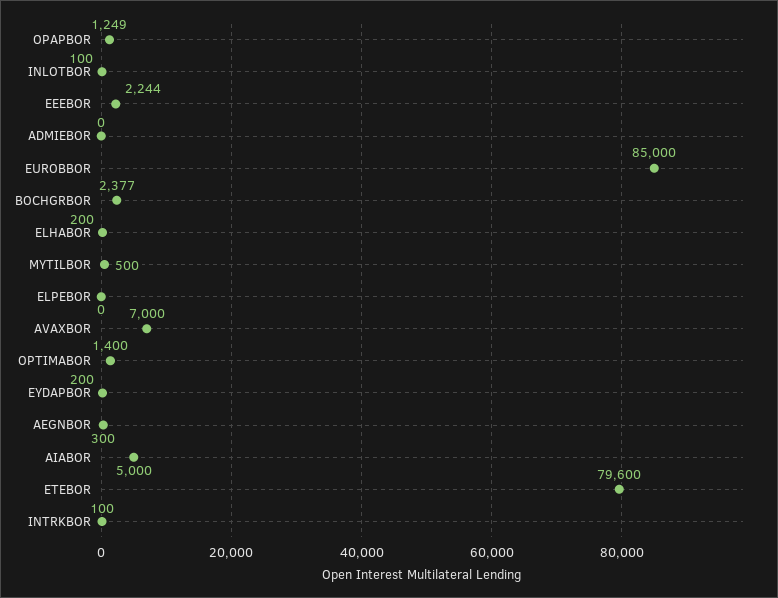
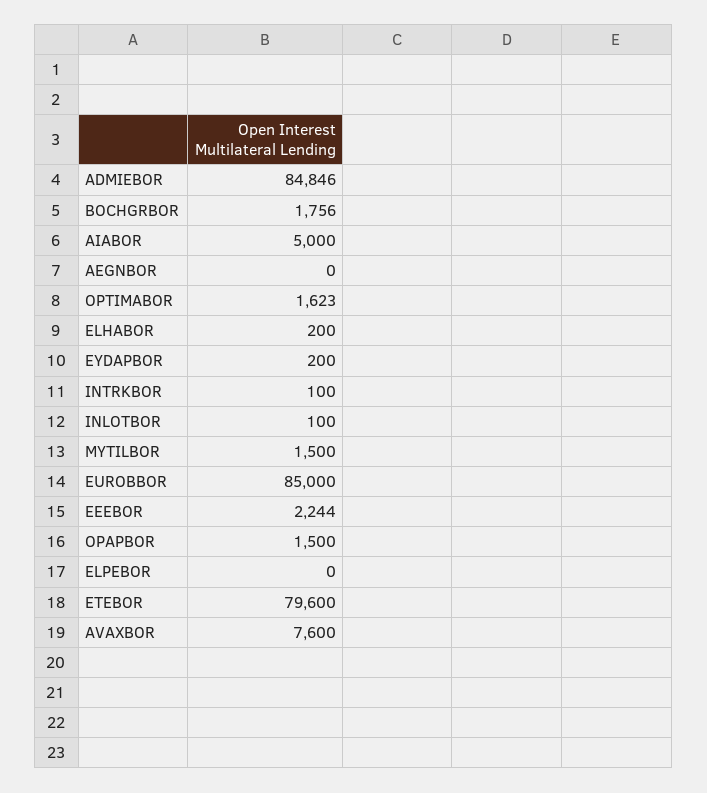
  {
-   "OPAPBOR": 1249,
+   "OPAPBOR": 1500,
    "INLOTBOR": 100,
    "EEEBOR": 2244,
-   "ADMIEBOR": 0,
+   "ADMIEBOR": 84846,
    "EUROBBOR": 85000,
-   "BOCHGRBOR": 2377,
+   "BOCHGRBOR": 1756,
    "ELHABOR": 200,
-   "MYTILBOR": 500,
+   "MYTILBOR": 1500,
    "ELPEBOR": 0,
-   "AVAXBOR": 7000,
+   "AVAXBOR": 7600,
-   "OPTIMABOR": 1400,
+   "OPTIMABOR": 1623,
    "EYDAPBOR": 200,
-   "AEGNBOR": 300,
+   "AEGNBOR": 0,
    "AIABOR": 5000,
    "ETEBOR": 79600,
    "INTRKBOR": 100
  }

